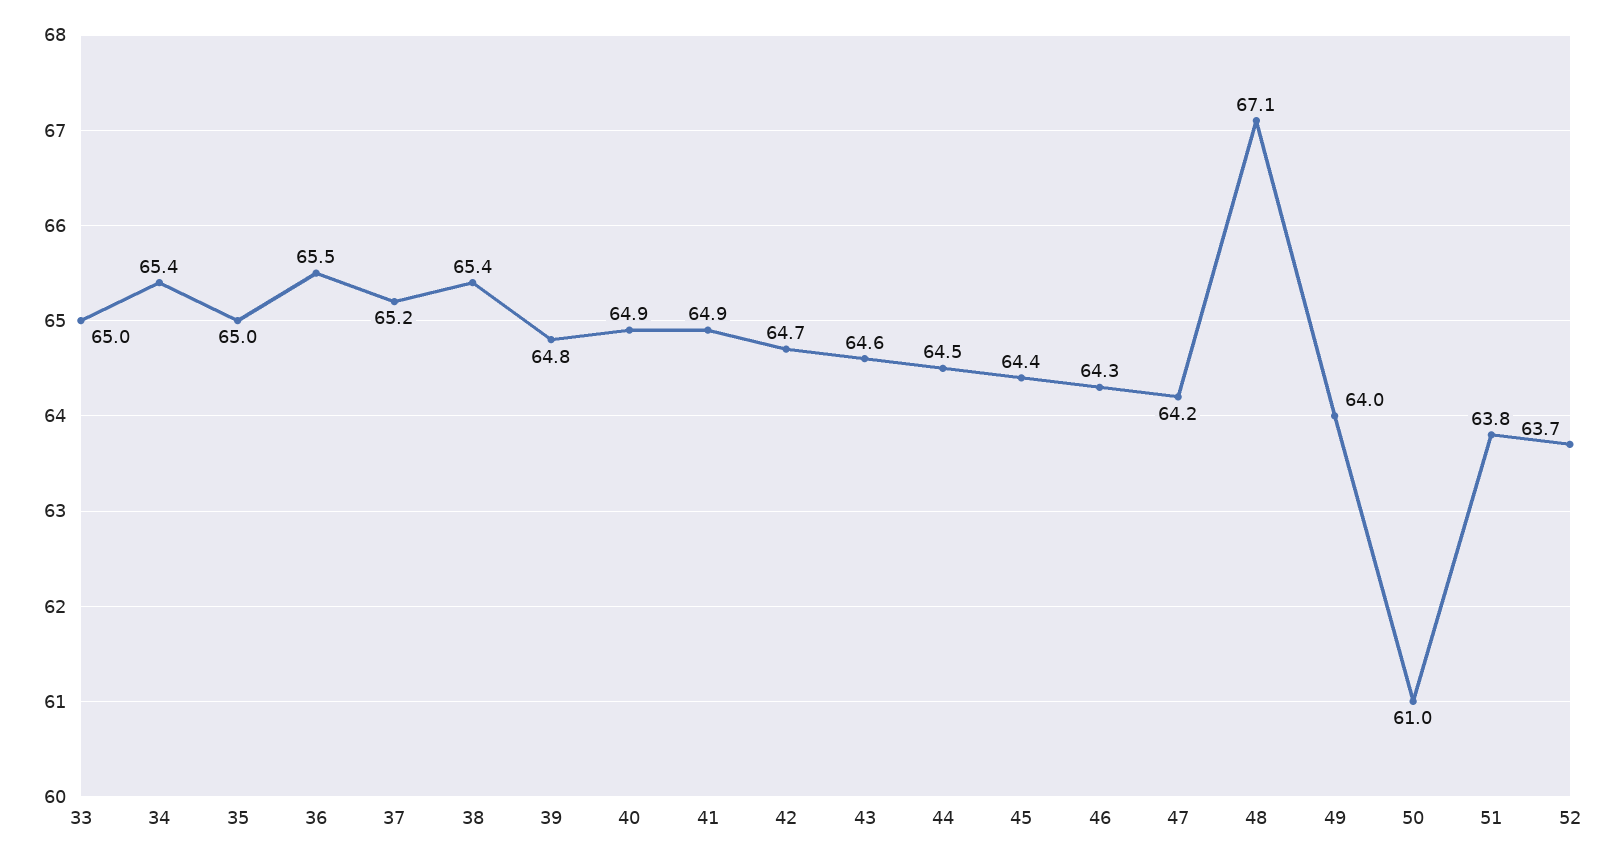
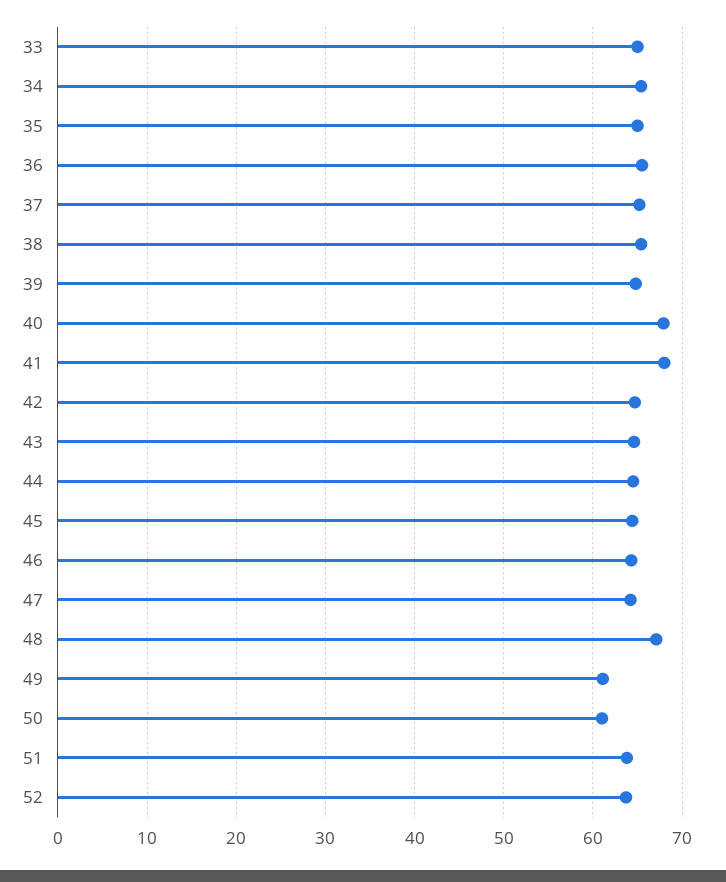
  {
    "33": 65,
    "34": 65.4,
    "35": 65,
    "36": 65.5,
    "37": 65.2,
    "38": 65.4,
    "39": 64.8,
-   "40": 64.9,
+   "40": 68,
-   "41": 64.9,
+   "41": 68,
    "42": 64.7,
    "43": 64.6,
    "44": 64.5,
    "45": 64.4,
    "46": 64.3,
    "47": 64.2,
    "48": 67.1,
-   "49": 64,
+   "49": 61,
    "50": 61,
    "51": 63.8,
    "52": 63.7
  }

